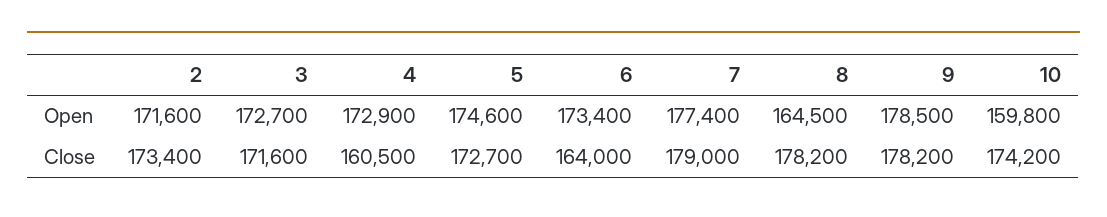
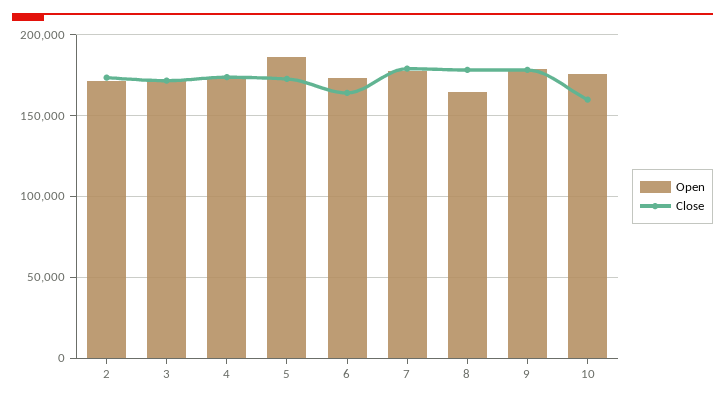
  {
    "Open": {
      "2": 171600,
      "3": 172700,
      "4": 172900,
-     "5": 174600,
+     "5": 185000,
      "6": 173400,
      "7": 177400,
      "8": 164500,
      "9": 178500,
-     "10": 159800
+     "10": 175000
    },
    "Close": {
      "2": 173400,
      "3": 171600,
-     "4": 160500,
+     "4": 175000,
      "5": 172700,
      "6": 164000,
      "7": 179000,
      "8": 178200,
      "9": 178200,
-     "10": 174200
+     "10": 160000
    }
  }

